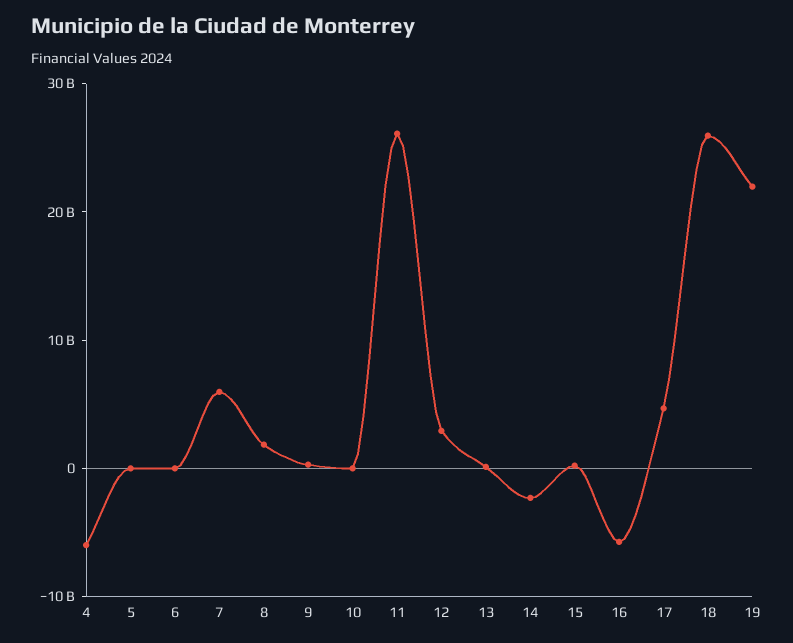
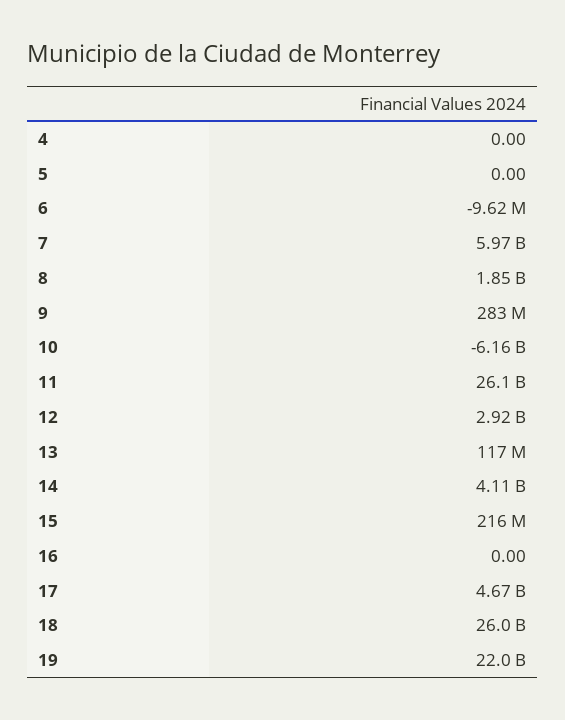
  {
-   "4": -6000000000,
+   "4": 0,
    "5": 0,
    "6": -9620000,
    "7": 5970000000,
    "8": 1850000000,
    "9": 283000000,
-   "10": 0,
+   "10": -6160000000,
    "11": 26100000000,
    "12": 2920000000,
    "13": 117000000,
-   "14": -2000000000,
+   "14": 4110000000,
    "15": 216000000,
-   "16": -6000000000,
+   "16": 0,
    "17": 4670000000,
    "18": 26000000000,
    "19": 22000000000
  }

